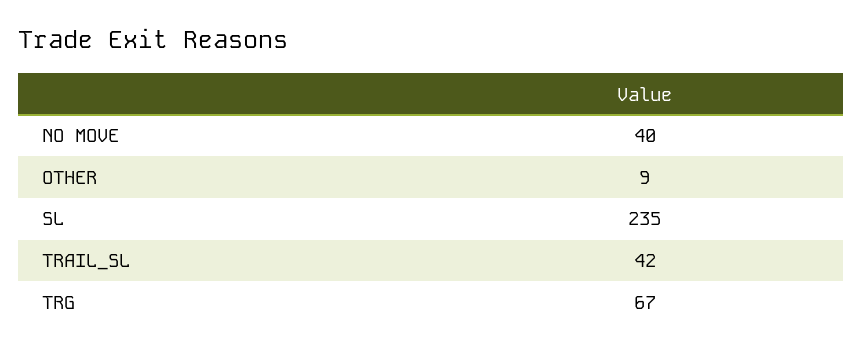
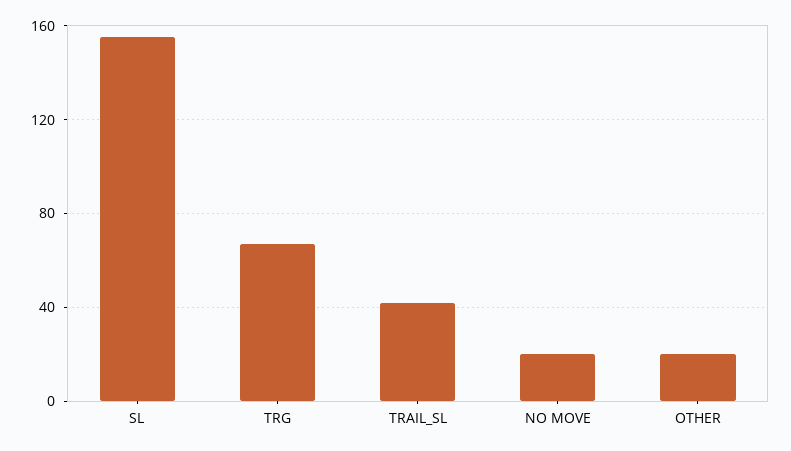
  {
-   "NO MOVE": 40,
+   "NO MOVE": 20,
-   "OTHER": 9,
+   "OTHER": 20,
-   "SL": 235,
+   "SL": 155,
    "TRAIL_SL": 42,
    "TRG": 67
  }

